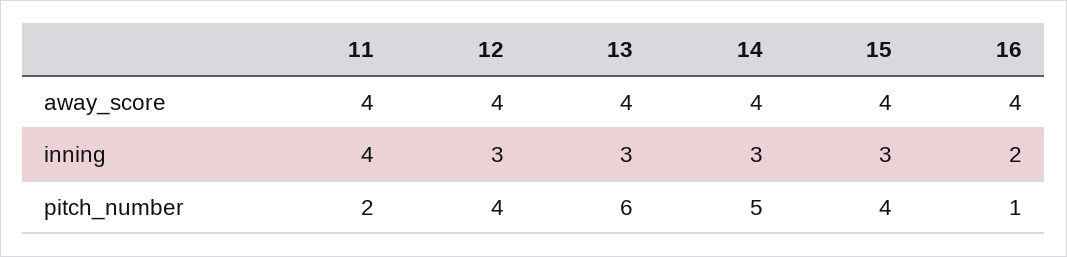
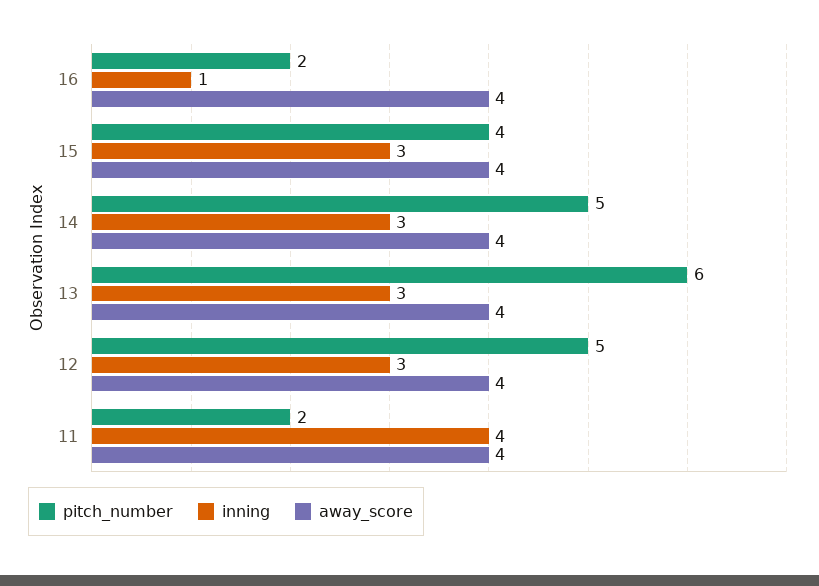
  {
    "away_score": {
      "11": 4,
      "12": 4,
      "13": 4,
      "14": 4,
      "15": 4,
      "16": 4
    },
    "inning": {
      "11": 4,
      "12": 3,
      "13": 3,
      "14": 3,
      "15": 3,
-     "16": 2
+     "16": 1
    },
    "pitch_number": {
      "11": 2,
-     "12": 4,
+     "12": 5,
      "13": 6,
      "14": 5,
      "15": 4,
-     "16": 1
+     "16": 2
    }
  }

